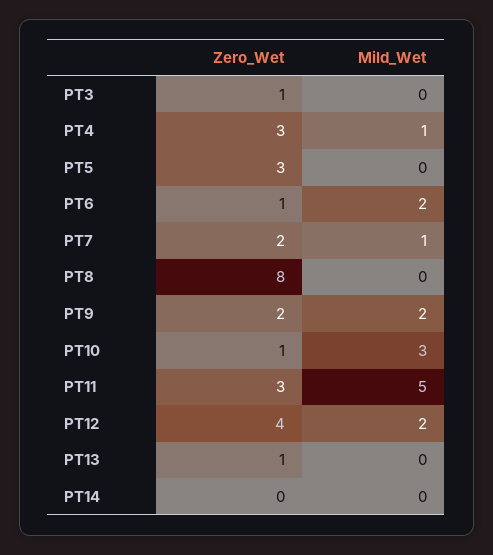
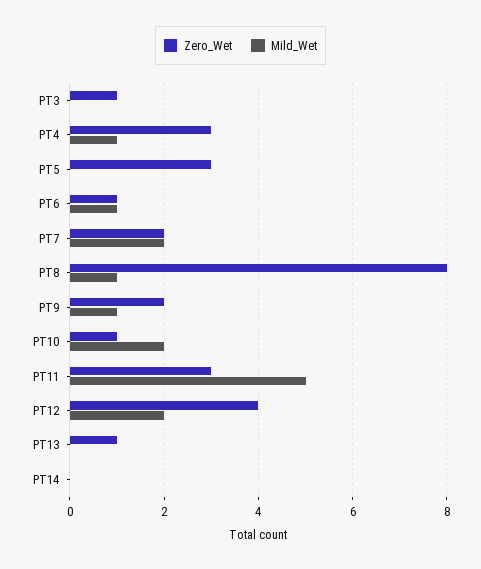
  {
    "Zero_Wet": {
      "PT3": 1,
      "PT4": 3,
      "PT5": 3,
      "PT6": 1,
      "PT7": 2,
      "PT8": 8,
      "PT9": 2,
      "PT10": 1,
      "PT11": 3,
      "PT12": 4,
      "PT13": 1,
      "PT14": 0
    },
    "Mild_Wet": {
      "PT3": 0,
      "PT4": 1,
      "PT5": 0,
-     "PT6": 2,
+     "PT6": 1,
-     "PT7": 1,
+     "PT7": 2,
-     "PT8": 0,
+     "PT8": 1,
-     "PT9": 2,
+     "PT9": 1,
-     "PT10": 3,
+     "PT10": 2,
      "PT11": 5,
      "PT12": 2,
      "PT13": 0,
      "PT14": 0
    }
  }

